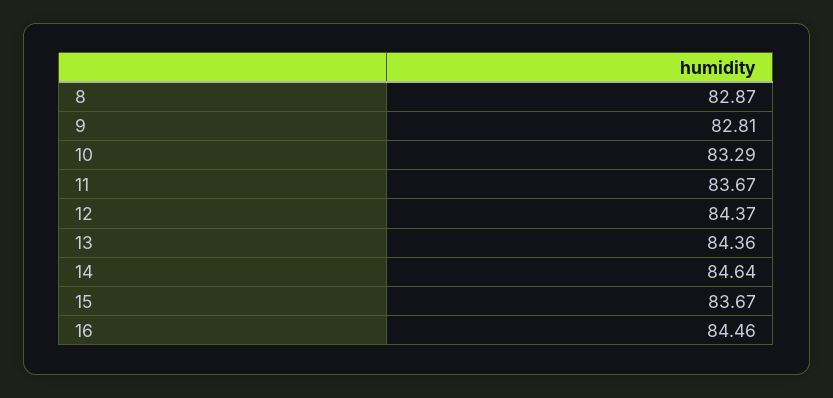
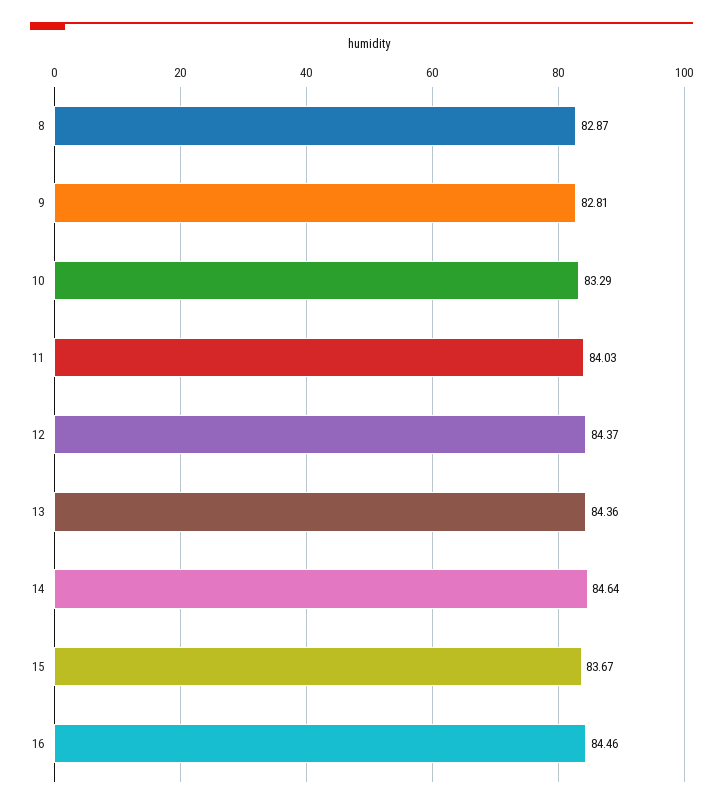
  {
    "8": 82.87,
    "9": 82.81,
    "10": 83.29,
-   "11": 83.67,
+   "11": 84.03,
    "12": 84.37,
    "13": 84.36,
    "14": 84.64,
    "15": 83.67,
    "16": 84.46
  }

